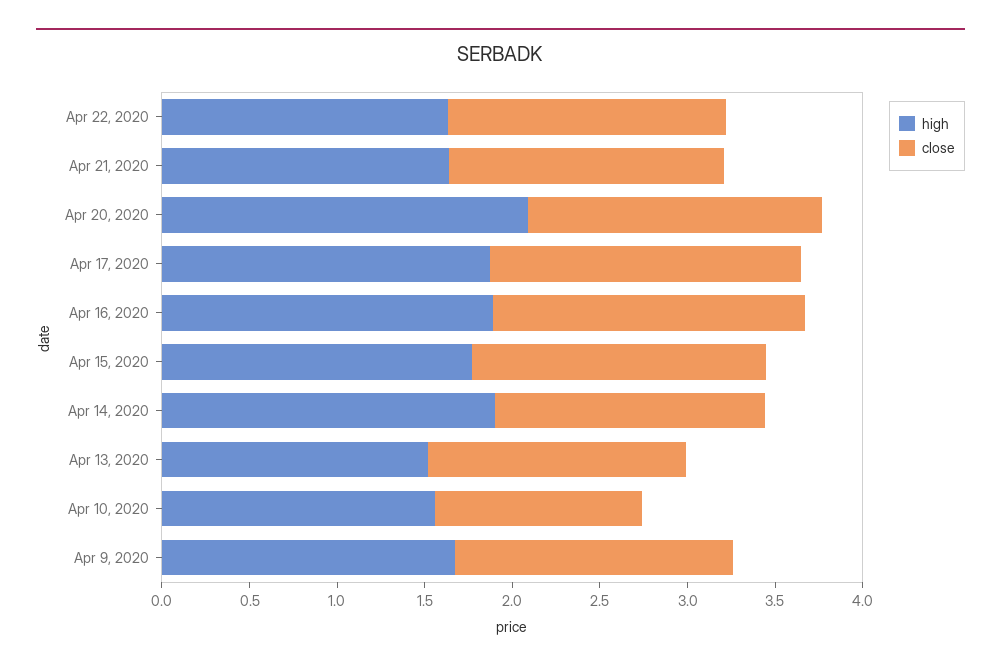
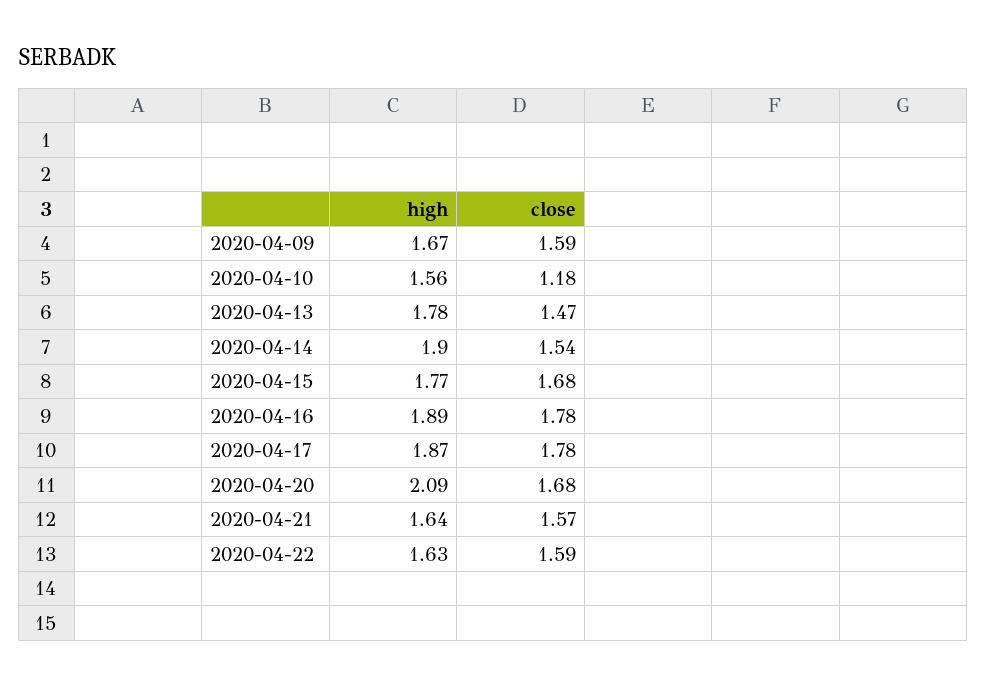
  {
    "high": {
      "Apr 22, 2020": 1.63,
      "Apr 21, 2020": 1.64,
      "Apr 20, 2020": 2.09,
      "Apr 17, 2020": 1.87,
      "Apr 16, 2020": 1.89,
      "Apr 15, 2020": 1.77,
      "Apr 14, 2020": 1.9,
-     "Apr 13, 2020": 1.5,
+     "Apr 13, 2020": 1.78,
      "Apr 10, 2020": 1.56,
      "Apr 9, 2020": 1.67
    },
    "close": {
      "Apr 22, 2020": 1.59,
      "Apr 21, 2020": 1.57,
      "Apr 20, 2020": 1.68,
      "Apr 17, 2020": 1.78,
      "Apr 16, 2020": 1.78,
      "Apr 15, 2020": 1.68,
      "Apr 14, 2020": 1.54,
      "Apr 13, 2020": 1.47,
      "Apr 10, 2020": 1.18,
      "Apr 9, 2020": 1.59
    }
  }

